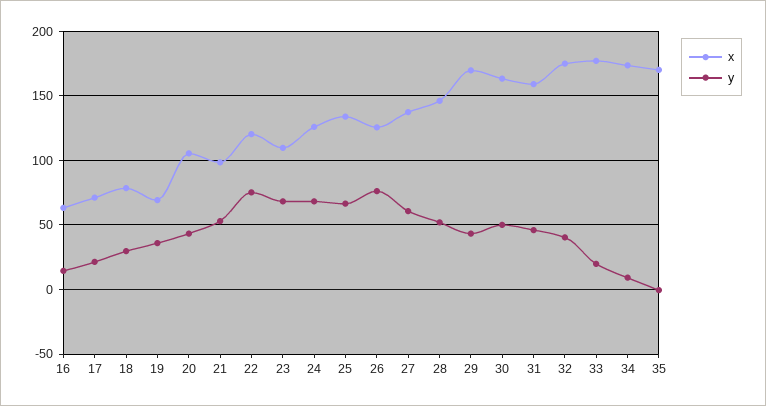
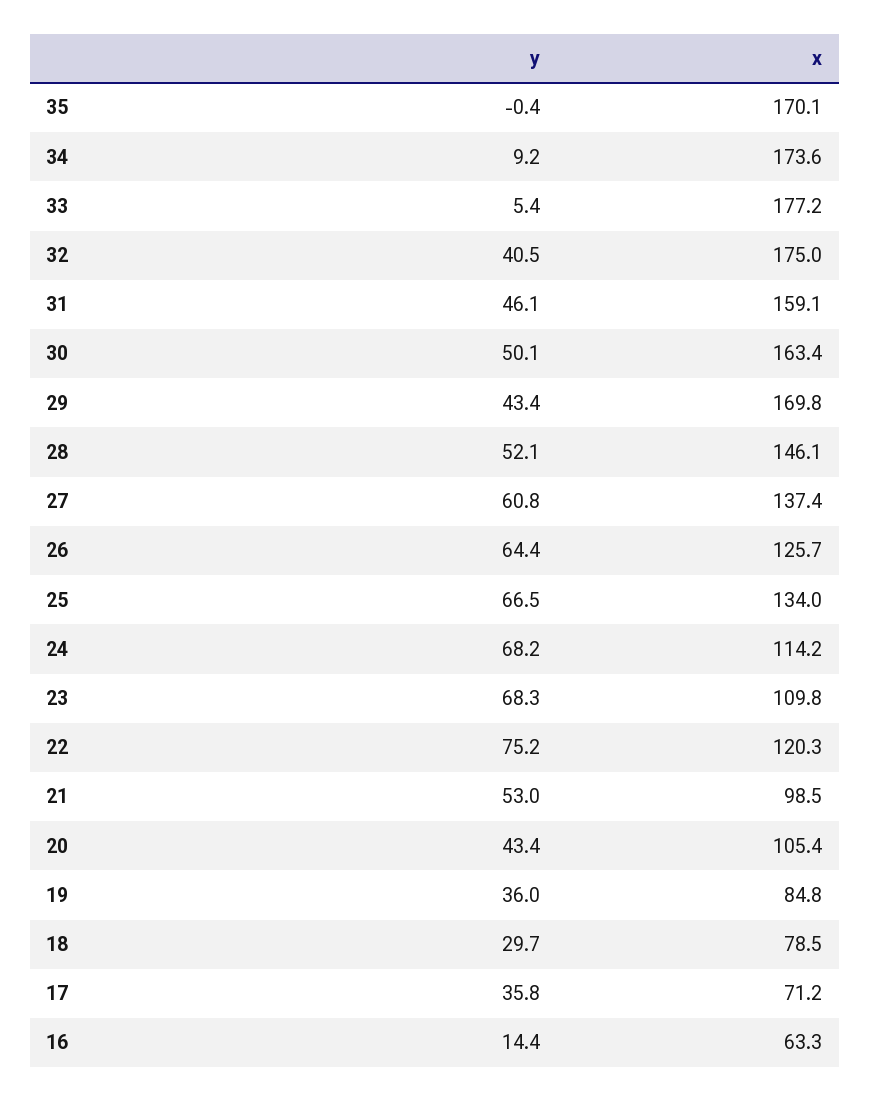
  {
    "x": {
      "16": 63.3,
      "17": 71.2,
      "18": 78.5,
-     "19": 70,
+     "19": 84.8,
      "20": 105.4,
      "21": 98.5,
      "22": 120.3,
      "23": 109.8,
-     "24": 125,
+     "24": 114.2,
      "25": 134,
      "26": 125.7,
      "27": 137.4,
      "28": 146.1,
      "29": 169.8,
      "30": 163.4,
      "31": 159.1,
      "32": 175,
      "33": 177.2,
      "34": 173.6,
      "35": 170.1
    },
    "y": {
      "16": 14.4,
-     "17": 20,
+     "17": 35.8,
      "18": 29.7,
      "19": 36,
      "20": 43.4,
      "21": 53,
      "22": 75.2,
      "23": 68.3,
      "24": 68.2,
      "25": 66.5,
-     "26": 75,
+     "26": 64.4,
      "27": 60.8,
      "28": 52.1,
      "29": 43.4,
      "30": 50.1,
      "31": 46.1,
      "32": 40.5,
-     "33": 20,
+     "33": 5.4,
      "34": 9.2,
      "35": -0.4
    }
  }

